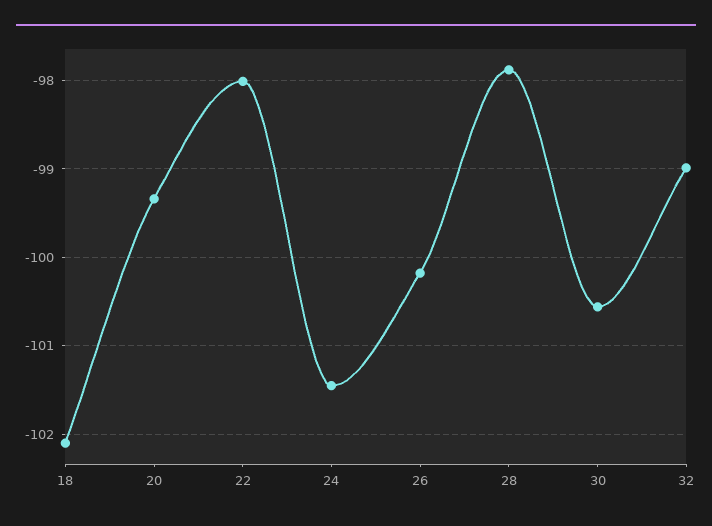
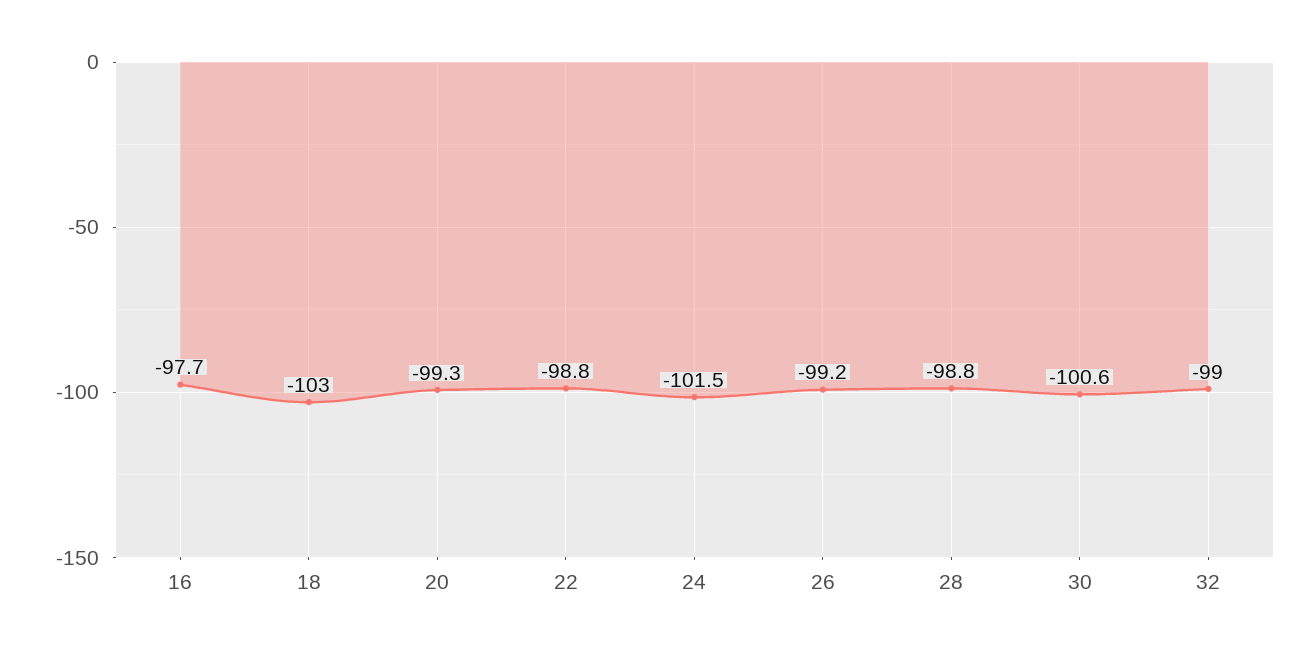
  {
-   "18": -102.1,
+   "18": -103,
    "20": -99.3,
-   "22": -98,
+   "22": -98.8,
    "24": -101.5,
-   "26": -100.2,
+   "26": -99.2,
-   "28": -97.9,
+   "28": -98.8,
    "30": -100.6,
-   "32": -99
+   "32": -99,
+   "16": -97.7
  }

